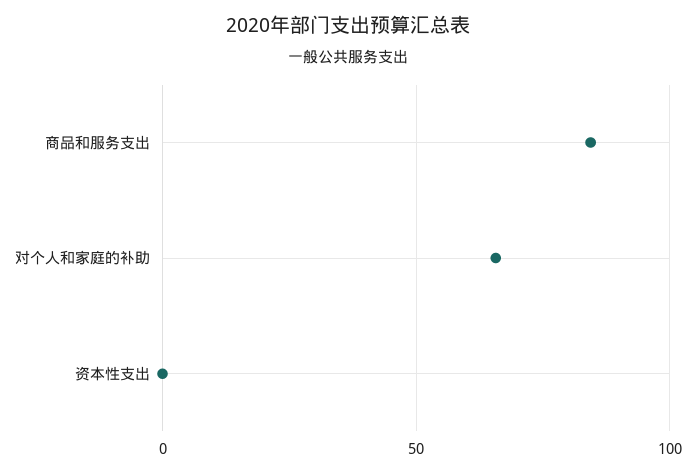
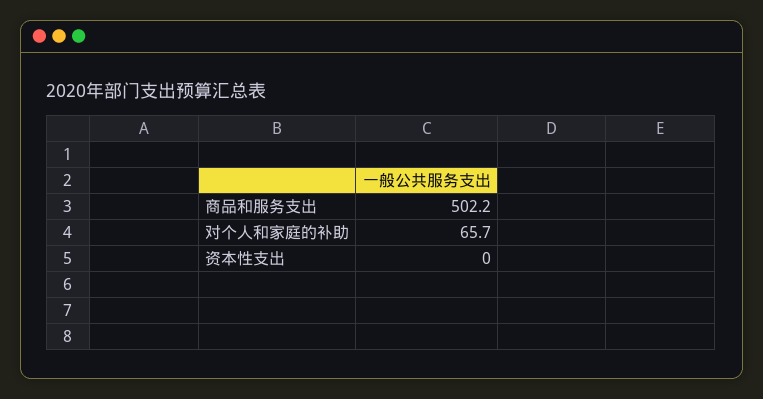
  {
-   "商品和服务支出": 85,
+   "商品和服务支出": 502.2,
    "对个人和家庭的补助": 65.7,
    "资本性支出": 0
  }

